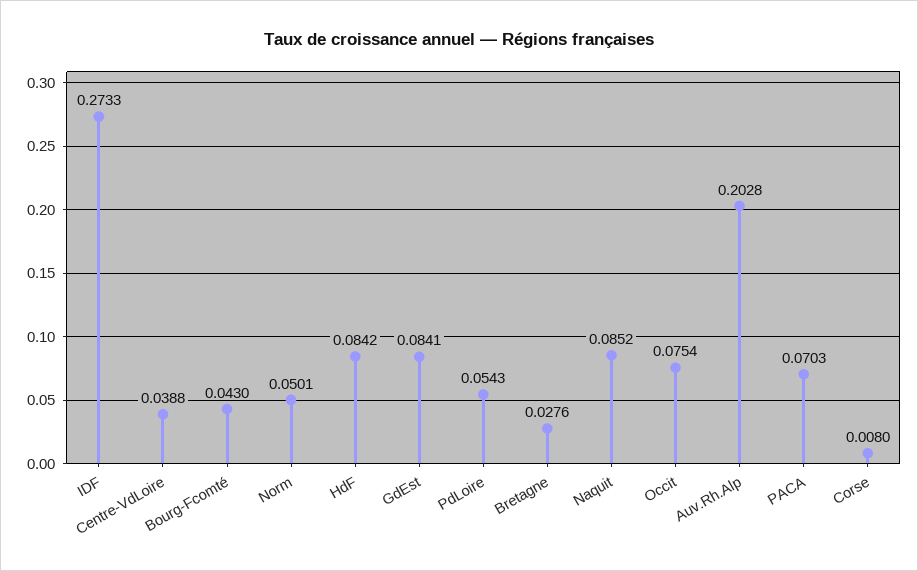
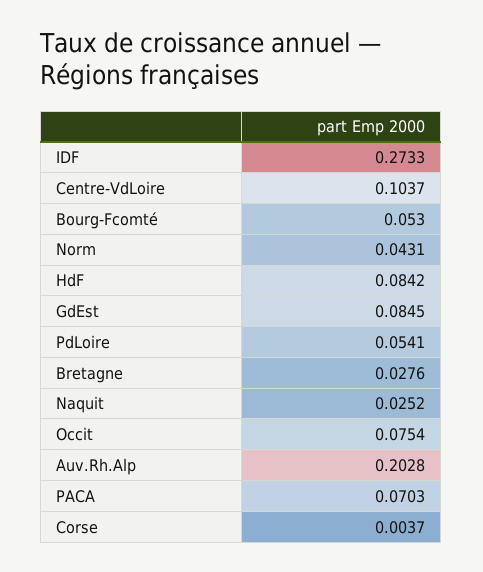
  {
    "IDF": 0.2733,
-   "Centre-VdLoire": 0.0388,
+   "Centre-VdLoire": 0.1037,
-   "Bourg-Fcomté": 0.043,
+   "Bourg-Fcomté": 0.053,
-   "Norm": 0.0501,
+   "Norm": 0.0431,
    "HdF": 0.0842,
-   "GdEst": 0.0841,
+   "GdEst": 0.0845,
-   "PdLoire": 0.0543,
+   "PdLoire": 0.0541,
    "Bretagne": 0.0276,
-   "Naquit": 0.0852,
+   "Naquit": 0.0252,
    "Occit": 0.0754,
    "Auv.Rh.Alp": 0.2028,
    "PACA": 0.0703,
-   "Corse": 0.008
+   "Corse": 0.0037
  }

